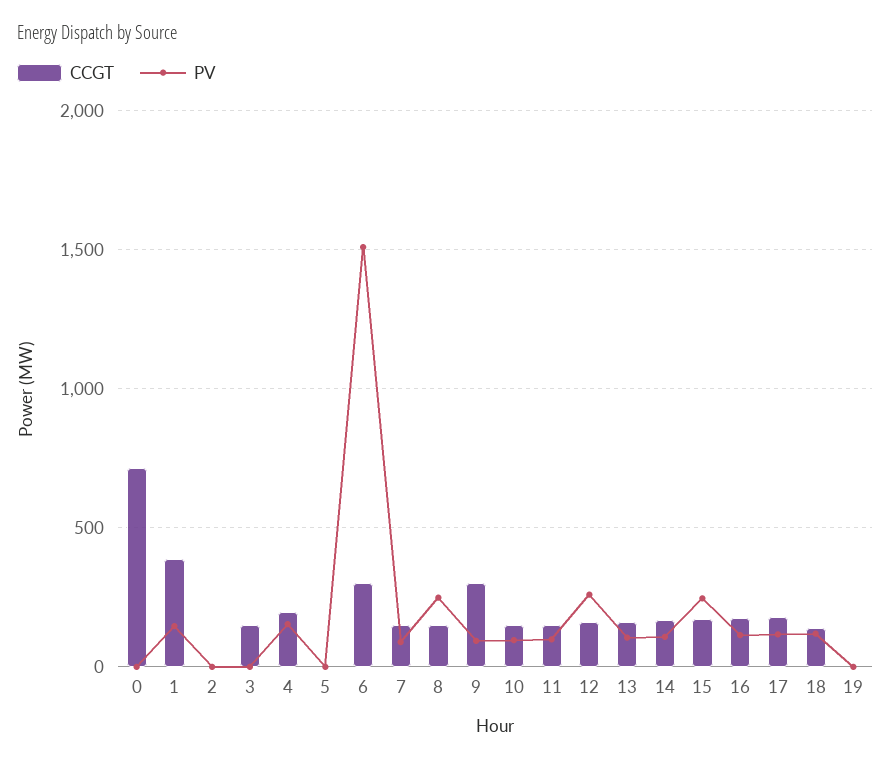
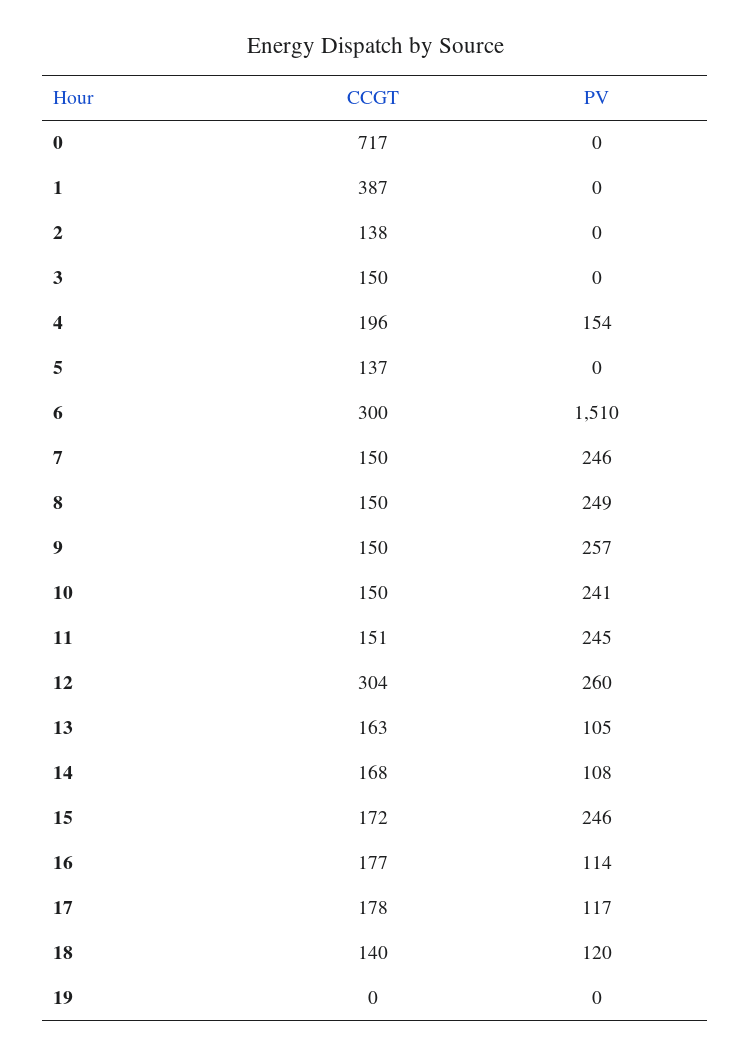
  {
    "CCGT": {
      "0": 717,
      "1": 387,
-     "2": 0,
+     "2": 138,
      "3": 150,
      "4": 196,
-     "5": 0,
+     "5": 137,
      "6": 300,
      "7": 150,
      "8": 150,
-     "9": 300,
+     "9": 150,
      "10": 150,
      "11": 151,
-     "12": 150,
+     "12": 304,
      "13": 163,
      "14": 168,
      "15": 172,
      "16": 177,
      "17": 178,
      "18": 140,
      "19": 0
    },
    "PV": {
      "0": 0,
-     "1": 150,
+     "1": 0,
      "2": 0,
      "3": 0,
      "4": 154,
      "5": 0,
      "6": 1510,
-     "7": 100,
+     "7": 246,
      "8": 249,
-     "9": 100,
+     "9": 257,
-     "10": 100,
+     "10": 241,
-     "11": 100,
+     "11": 245,
      "12": 260,
      "13": 105,
      "14": 108,
      "15": 246,
      "16": 114,
      "17": 117,
      "18": 120,
      "19": 0
    }
  }

